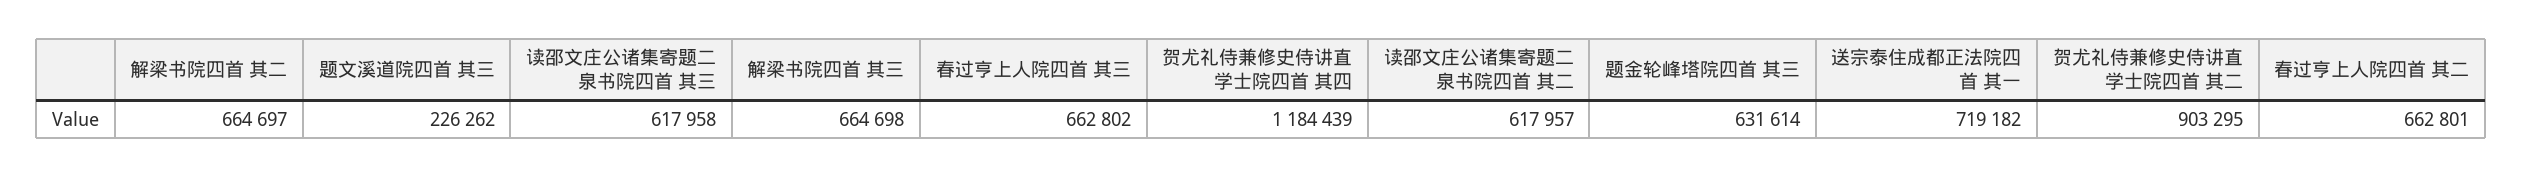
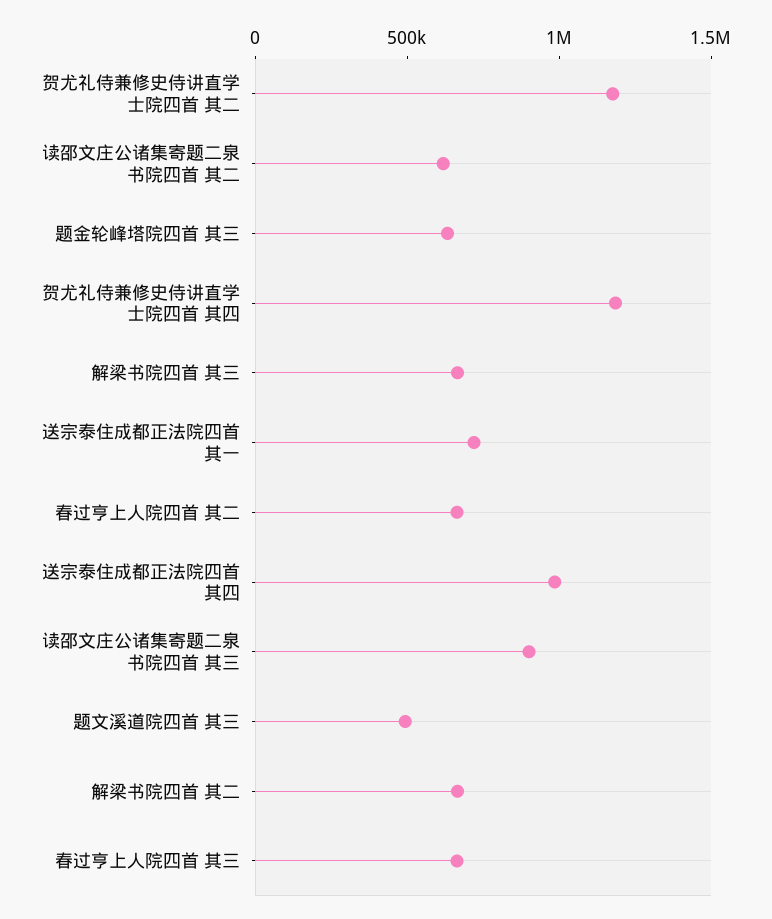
  {
    "解梁书院四首 其二": 664697,
-   "题文溪道院四首 其三": 226262,
+   "题文溪道院四首 其三": 500000,
-   "读邵文庄公诸集寄题二泉书院四首 其三": 617958,
+   "读邵文庄公诸集寄题二泉书院四首 其三": 900000,
    "解梁书院四首 其三": 664698,
    "春过亨上人院四首 其三": 662802,
    "贺尤礼侍兼修史侍讲直学士院四首 其四": 1184439,
    "读邵文庄公诸集寄题二泉书院四首 其二": 617957,
    "题金轮峰塔院四首 其三": 631614,
    "送宗泰住成都正法院四首 其一": 719182,
-   "贺尤礼侍兼修史侍讲直学士院四首 其二": 903295,
+   "贺尤礼侍兼修史侍讲直学士院四首 其二": 1200000,
-   "春过亨上人院四首 其二": 662801
+   "春过亨上人院四首 其二": 662801,
+   "送宗泰住成都正法院四首 其四": 1000000
  }

